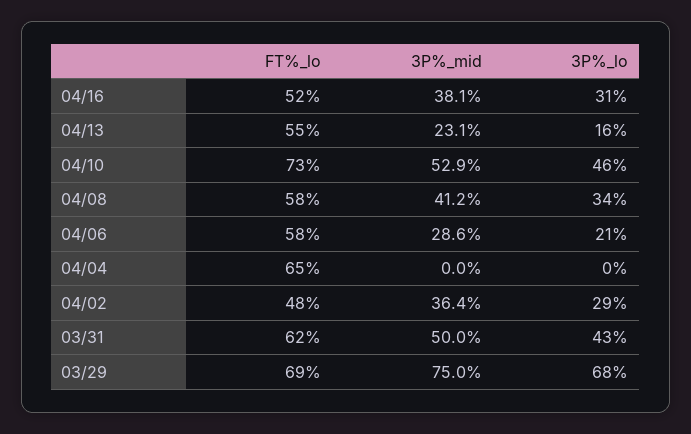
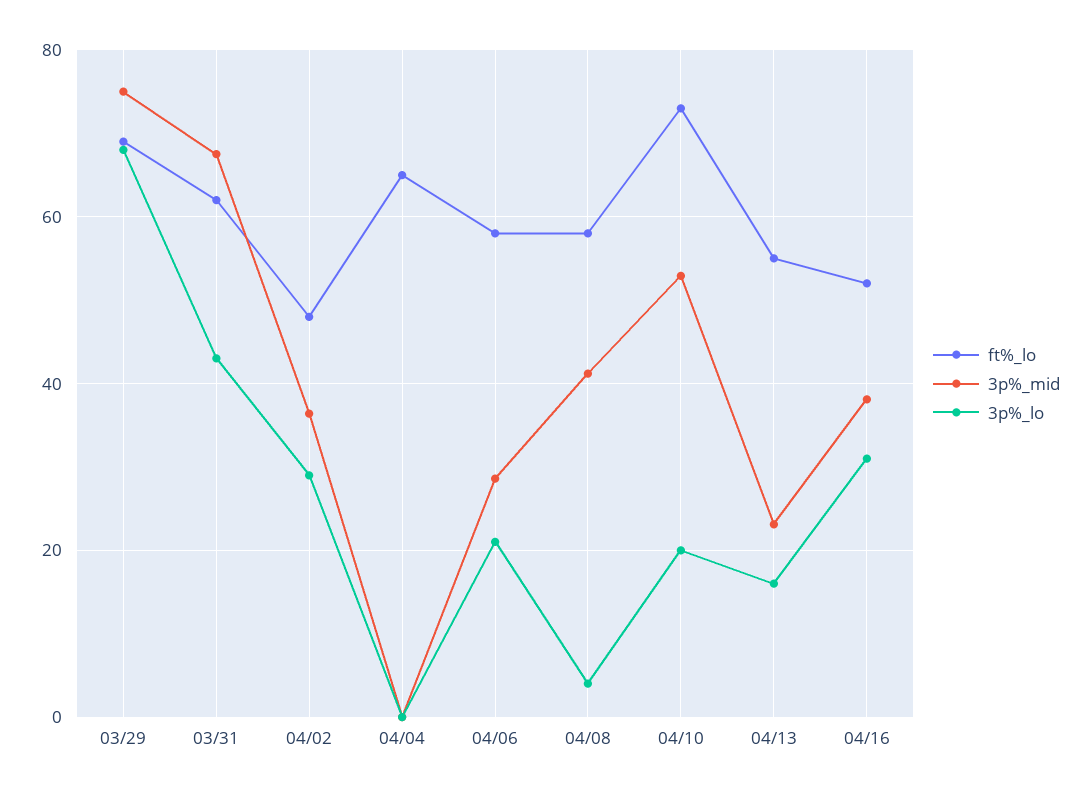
  {
    "FT%_lo": {
      "04/16": 52,
      "04/13": 55,
      "04/10": 73,
      "04/08": 58,
      "04/06": 58,
      "04/04": 65,
      "04/02": 48,
      "03/31": 62,
      "03/29": 69
    },
    "3P%_mid": {
      "04/16": 38.1,
      "04/13": 23.1,
      "04/10": 52.9,
      "04/08": 41.2,
      "04/06": 28.6,
      "04/04": 0,
      "04/02": 36.4,
-     "03/31": 50,
+     "03/31": 68,
      "03/29": 75
    },
    "3P%_lo": {
      "04/16": 31,
      "04/13": 16,
-     "04/10": 46,
+     "04/10": 20,
-     "04/08": 34,
+     "04/08": 4,
      "04/06": 21,
      "04/04": 0,
      "04/02": 29,
      "03/31": 43,
      "03/29": 68
    }
  }

